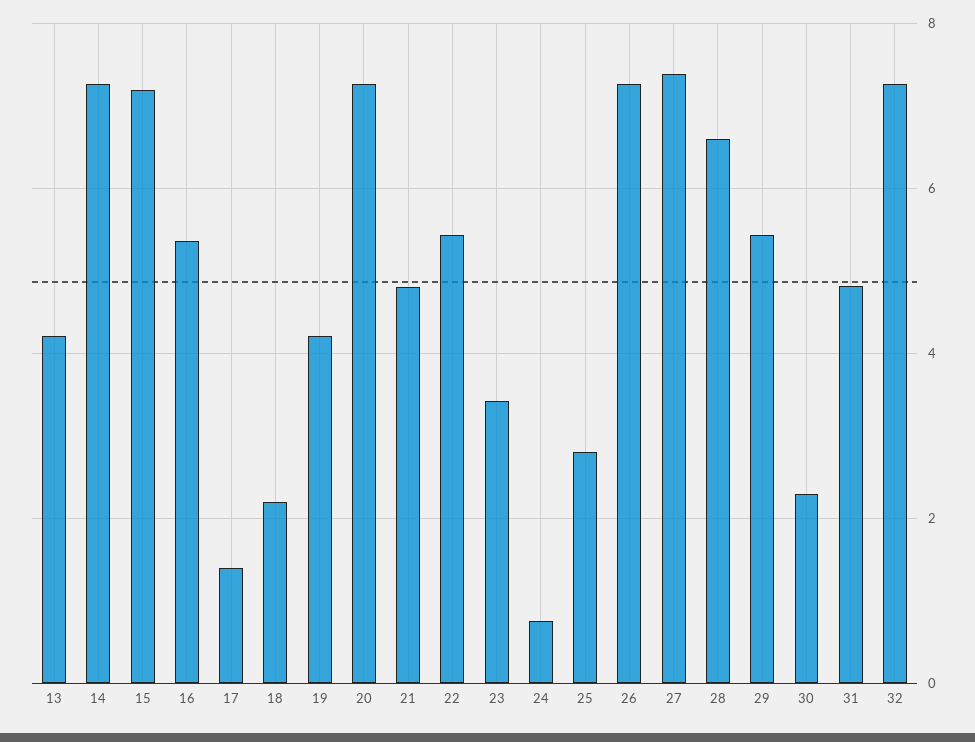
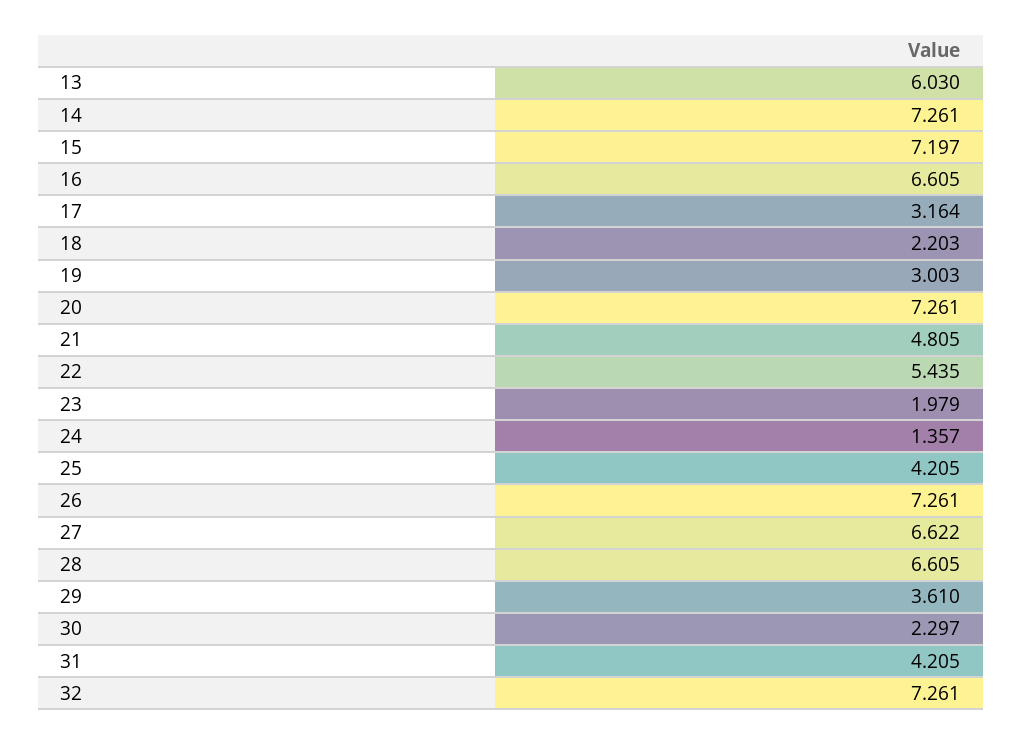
  {
-   "13": 4.2,
+   "13": 6.03,
    "14": 7.261,
    "15": 7.197,
-   "16": 5.4,
+   "16": 6.605,
-   "17": 1.4,
+   "17": 3.164,
    "18": 2.203,
-   "19": 4.2,
+   "19": 3.003,
    "20": 7.261,
    "21": 4.805,
    "22": 5.435,
-   "23": 3.4,
+   "23": 1.979,
-   "24": 0.8,
+   "24": 1.357,
-   "25": 2.8,
+   "25": 4.205,
    "26": 7.261,
-   "27": 7.4,
+   "27": 6.622,
    "28": 6.605,
-   "29": 5.4,
+   "29": 3.61,
    "30": 2.297,
-   "31": 4.8,
+   "31": 4.205,
    "32": 7.261
  }

